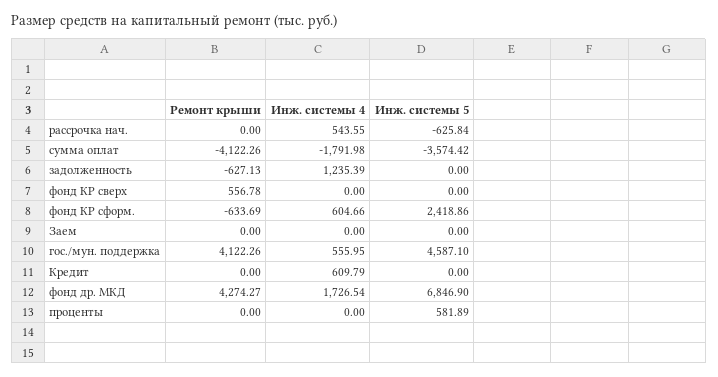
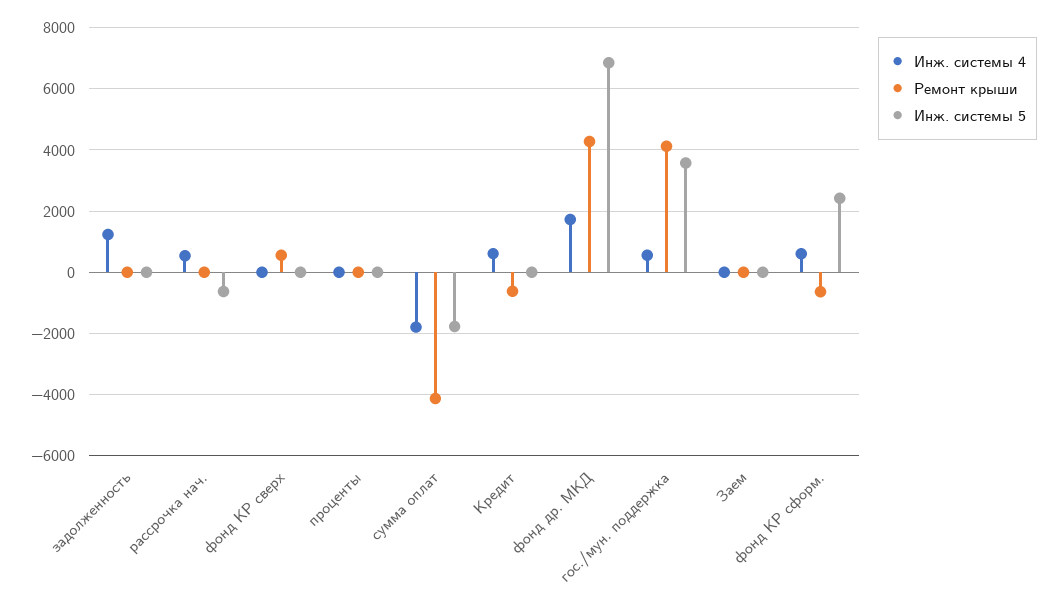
  {
    "Ремонт крыши": {
      "рассрочка нач.": 0,
      "сумма оплат": -4122.26,
-     "задолженность": -627.13,
+     "задолженность": 0,
      "фонд КР сверх": 556.78,
      "фонд КР сформ.": -633.69,
      "Заем": 0,
      "гос./мун. поддержка": 4122.26,
-     "Кредит": 0,
+     "Кредит": -600,
      "фонд др. МКД": 4274.27,
      "проценты": 0
    },
    "Инж. системы 4": {
      "рассрочка нач.": 543.55,
      "сумма оплат": -1791.98,
      "задолженность": 1235.39,
      "фонд КР сверх": 0,
      "фонд КР сформ.": 604.66,
      "Заем": 0,
      "гос./мун. поддержка": 555.95,
      "Кредит": 609.79,
      "фонд др. МКД": 1726.54,
      "проценты": 0
    },
    "Инж. системы 5": {
      "рассрочка нач.": -625.84,
-     "сумма оплат": -3574.42,
+     "сумма оплат": -1800,
      "задолженность": 0,
      "фонд КР сверх": 0,
      "фонд КР сформ.": 2418.86,
      "Заем": 0,
-     "гос./мун. поддержка": 4587.1,
+     "гос./мун. поддержка": 3600,
      "Кредит": 0,
      "фонд др. МКД": 6846.9,
-     "проценты": 581.89
+     "проценты": 0
    }
  }

